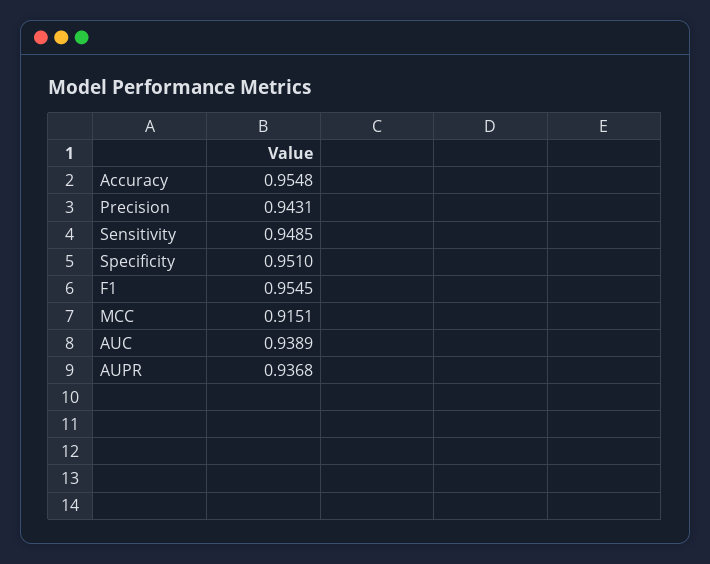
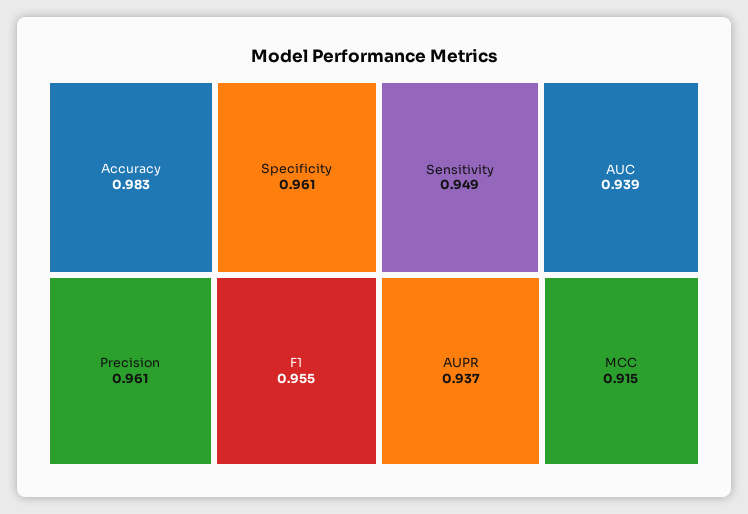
  {
-   "Accuracy": 0.9548,
+   "Accuracy": 0.983,
-   "Precision": 0.9431,
+   "Precision": 0.961,
    "Sensitivity": 0.9485,
-   "Specificity": 0.951,
+   "Specificity": 0.961,
    "F1": 0.9545,
    "MCC": 0.9151,
    "AUC": 0.9389,
    "AUPR": 0.9368
  }

